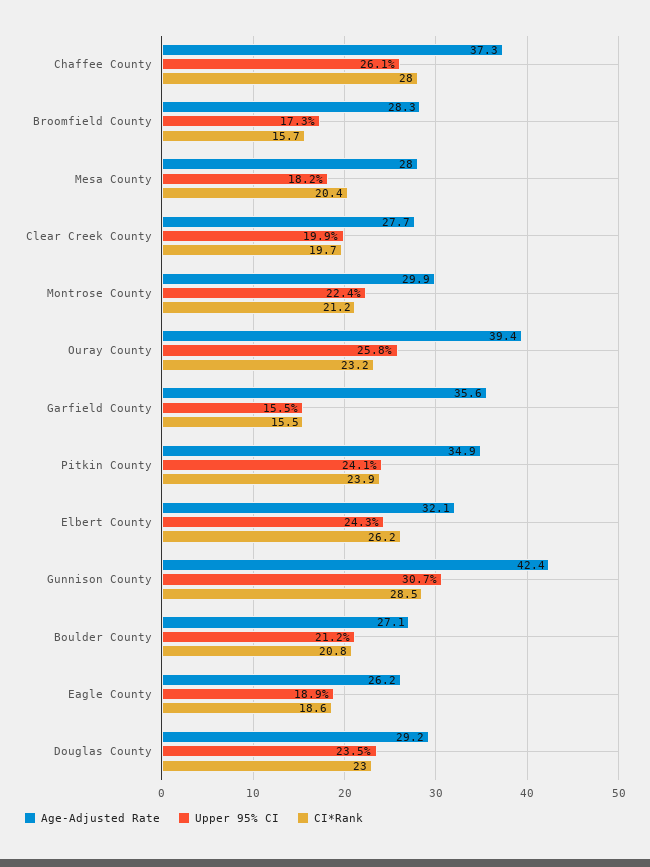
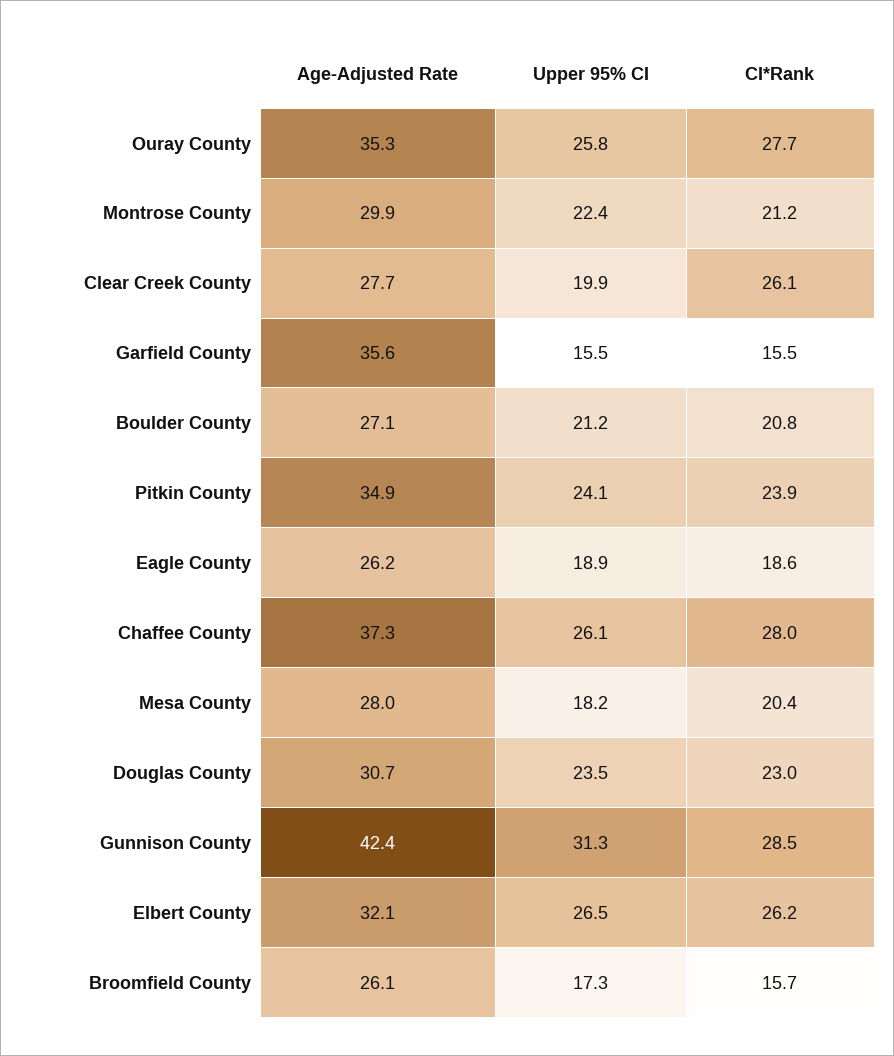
  {
    "Age-Adjusted Rate": {
      "Chaffee County": 37.3,
-     "Broomfield County": 28.3,
+     "Broomfield County": 26.1,
      "Mesa County": 28,
      "Clear Creek County": 27.7,
      "Montrose County": 29.9,
-     "Ouray County": 39.4,
+     "Ouray County": 35.3,
      "Garfield County": 35.6,
      "Pitkin County": 34.9,
      "Elbert County": 32.1,
      "Gunnison County": 42.4,
      "Boulder County": 27.1,
      "Eagle County": 26.2,
-     "Douglas County": 29.2
+     "Douglas County": 30.7
    },
    "Upper 95% CI": {
      "Chaffee County": 26.1,
      "Broomfield County": 17.3,
      "Mesa County": 18.2,
      "Clear Creek County": 19.9,
      "Montrose County": 22.4,
      "Ouray County": 25.8,
      "Garfield County": 15.5,
      "Pitkin County": 24.1,
-     "Elbert County": 24.3,
+     "Elbert County": 26.5,
-     "Gunnison County": 30.7,
+     "Gunnison County": 31.3,
      "Boulder County": 21.2,
      "Eagle County": 18.9,
      "Douglas County": 23.5
    },
    "CI*Rank": {
      "Chaffee County": 28,
      "Broomfield County": 15.7,
      "Mesa County": 20.4,
-     "Clear Creek County": 19.7,
+     "Clear Creek County": 26.1,
      "Montrose County": 21.2,
-     "Ouray County": 23.2,
+     "Ouray County": 27.7,
      "Garfield County": 15.5,
      "Pitkin County": 23.9,
      "Elbert County": 26.2,
      "Gunnison County": 28.5,
      "Boulder County": 20.8,
      "Eagle County": 18.6,
      "Douglas County": 23
    }
  }

